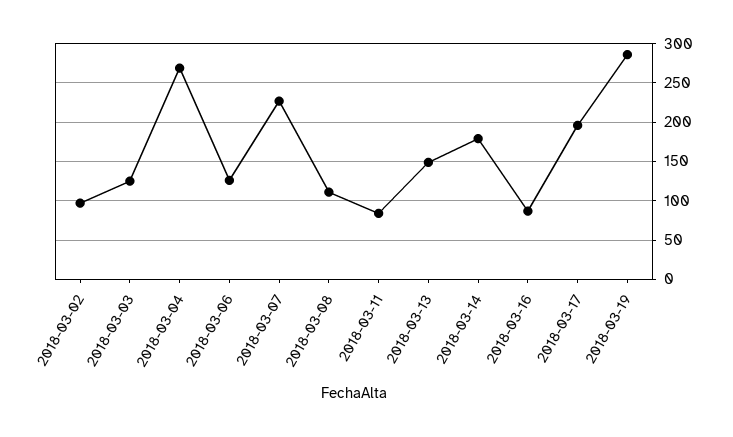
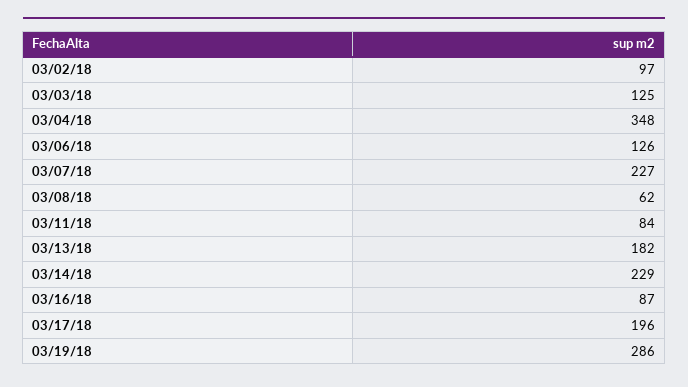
  {
    "2018-03-02": 97,
    "2018-03-03": 125,
-   "2018-03-04": 270,
+   "2018-03-04": 348,
    "2018-03-06": 126,
    "2018-03-07": 227,
-   "2018-03-08": 110,
+   "2018-03-08": 62,
    "2018-03-11": 84,
-   "2018-03-13": 150,
+   "2018-03-13": 182,
-   "2018-03-14": 180,
+   "2018-03-14": 229,
    "2018-03-16": 87,
    "2018-03-17": 196,
    "2018-03-19": 286
  }

